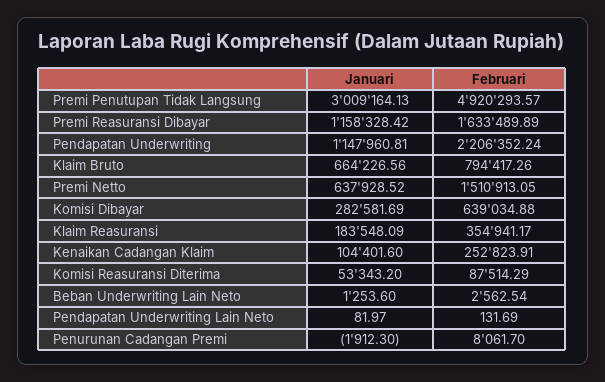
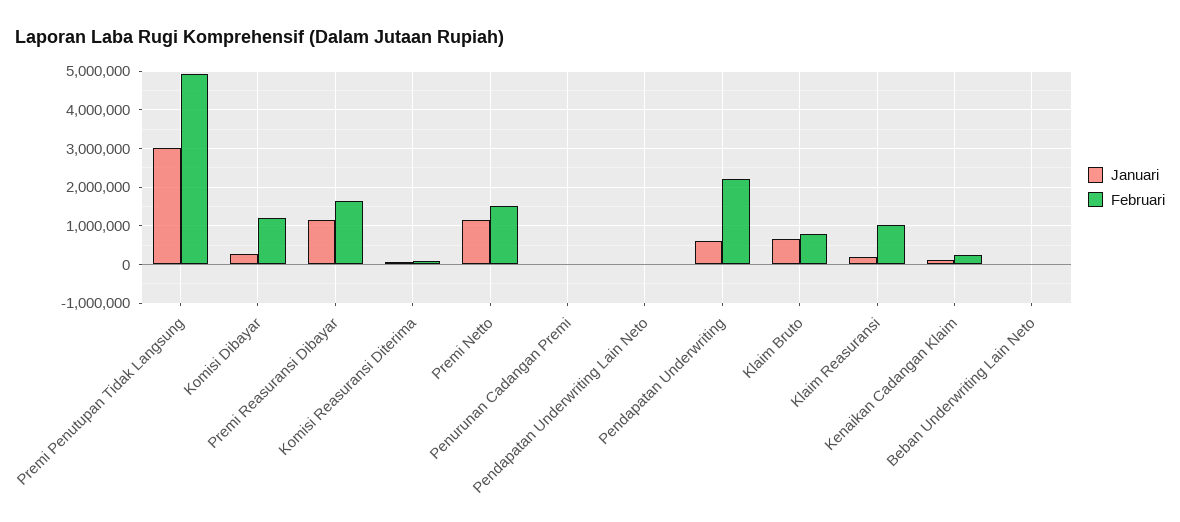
  {
    "Januari": {
      "Premi Penutupan Tidak Langsung": 3009164.13,
      "Premi Reasuransi Dibayar": 1158328.42,
-     "Pendapatan Underwriting": 1147960.81,
+     "Pendapatan Underwriting": 600000,
      "Klaim Bruto": 664226.56,
-     "Premi Netto": 637928.52,
+     "Premi Netto": 1200000,
      "Komisi Dibayar": 282581.69,
      "Klaim Reasuransi": 183548.09,
      "Kenaikan Cadangan Klaim": 104401.6,
      "Komisi Reasuransi Diterima": 53343.2,
      "Beban Underwriting Lain Neto": 1253.6,
      "Pendapatan Underwriting Lain Neto": 81.97,
      "Penurunan Cadangan Premi": -1912.3
    },
    "Februari": {
      "Premi Penutupan Tidak Langsung": 4920293.57,
      "Premi Reasuransi Dibayar": 1633489.89,
      "Pendapatan Underwriting": 2206352.24,
      "Klaim Bruto": 794417.26,
      "Premi Netto": 1510913.05,
-     "Komisi Dibayar": 639034.88,
+     "Komisi Dibayar": 1200000,
-     "Klaim Reasuransi": 354941.17,
+     "Klaim Reasuransi": 1000000,
      "Kenaikan Cadangan Klaim": 252823.91,
      "Komisi Reasuransi Diterima": 87514.29,
      "Beban Underwriting Lain Neto": 2562.54,
      "Pendapatan Underwriting Lain Neto": 131.69,
      "Penurunan Cadangan Premi": 8061.7
    }
  }

